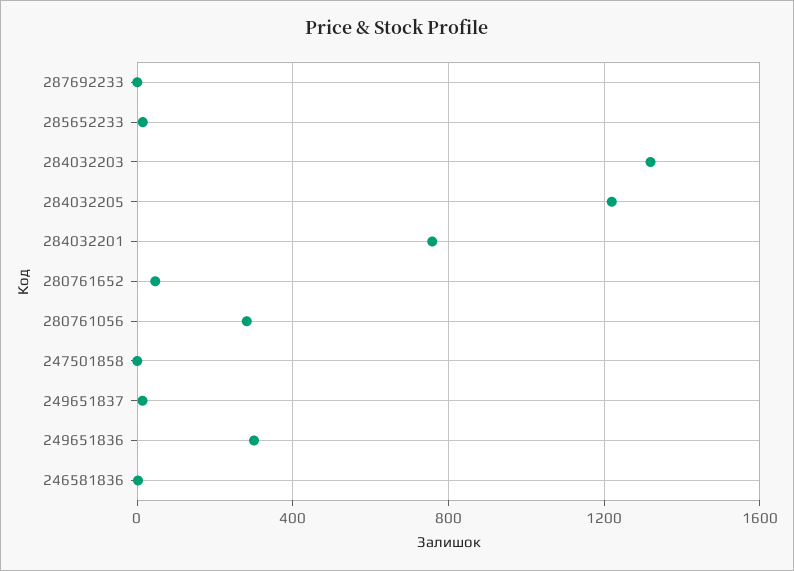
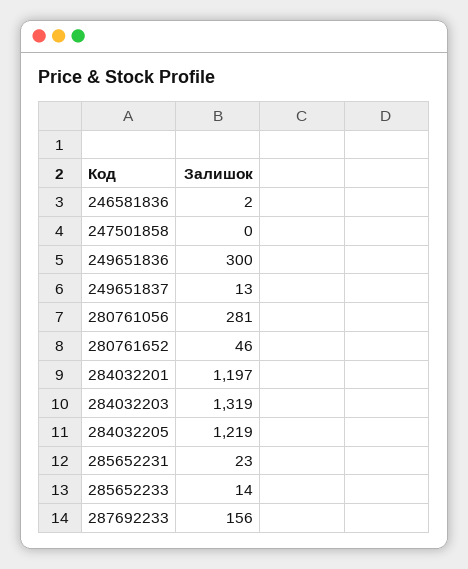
  {
-   "287692233": 0,
+   "287692233": 156,
    "285652233": 14,
    "284032203": 1319,
    "284032205": 1219,
-   "284032201": 750,
+   "284032201": 1197,
    "280761652": 46,
    "280761056": 281,
    "247501858": 0,
    "249651837": 13,
    "249651836": 300,
-   "246581836": 2
+   "246581836": 2,
+   "285652231": 23
  }

